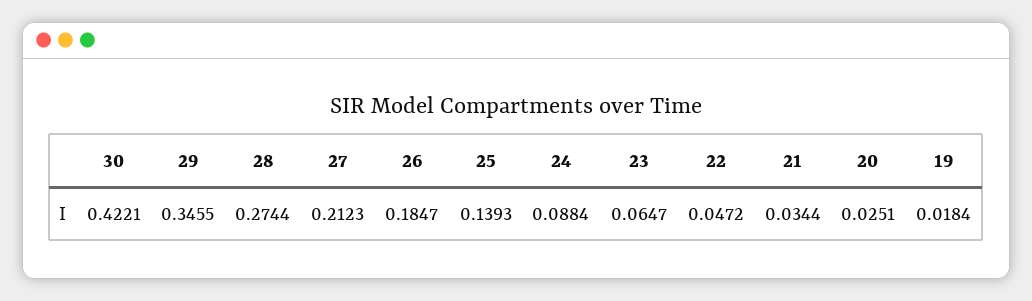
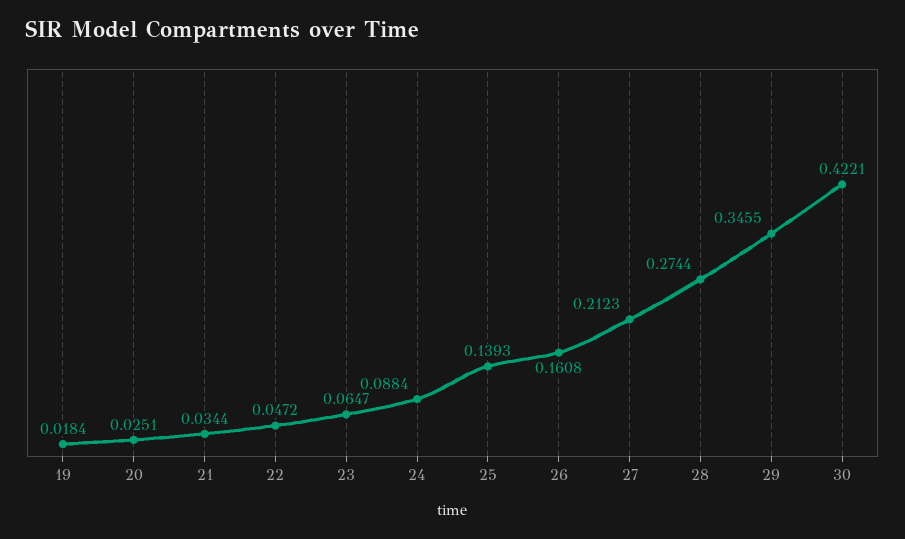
  {
    "30": 0.4221,
    "29": 0.3455,
    "28": 0.2744,
    "27": 0.2123,
-   "26": 0.1847,
+   "26": 0.1608,
    "25": 0.1393,
    "24": 0.0884,
    "23": 0.0647,
    "22": 0.0472,
    "21": 0.0344,
    "20": 0.0251,
    "19": 0.0184
  }

